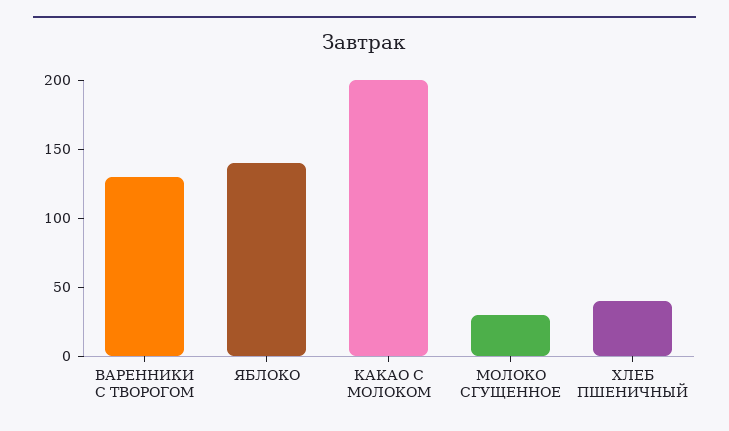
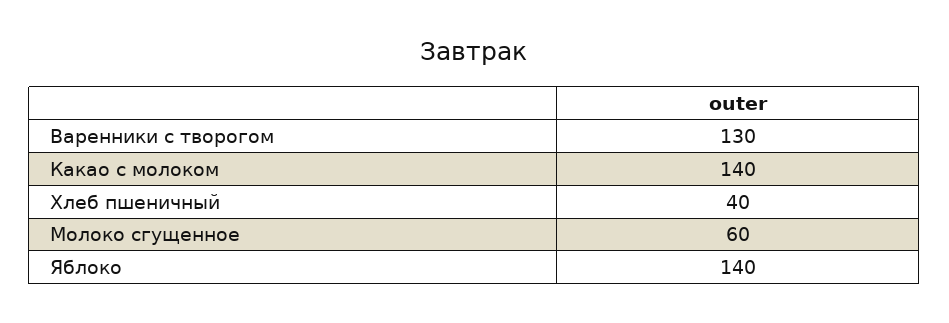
  {
    "ВАРЕННИКИ С ТВОРОГОМ": 130,
    "ЯБЛОКО": 140,
-   "КАКАО С МОЛОКОМ": 200,
+   "КАКАО С МОЛОКОМ": 140,
-   "МОЛОКО СГУЩЕННОЕ": 30,
+   "МОЛОКО СГУЩЕННОЕ": 60,
    "ХЛЕБ ПШЕНИЧНЫЙ": 40
  }

